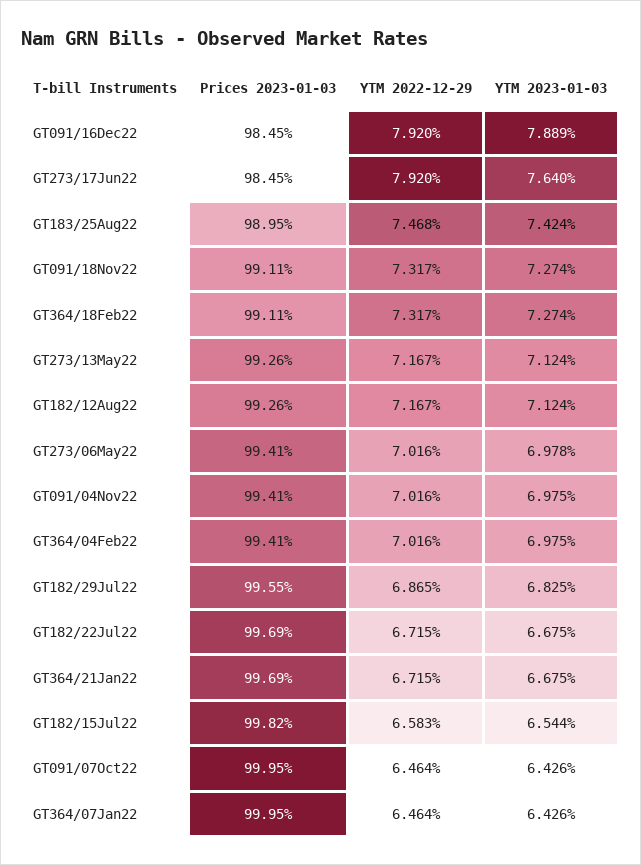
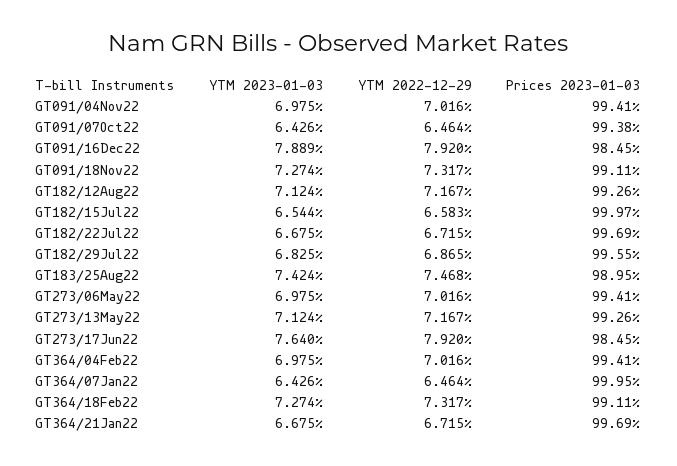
  {
    "Prices 2023-01-03": {
      "GT091/16Dec22": 98.45,
      "GT273/17Jun22": 98.45,
      "GT183/25Aug22": 98.95,
      "GT091/18Nov22": 99.11,
      "GT364/18Feb22": 99.11,
      "GT273/13May22": 99.26,
      "GT182/12Aug22": 99.26,
      "GT273/06May22": 99.41,
      "GT091/04Nov22": 99.41,
      "GT364/04Feb22": 99.41,
      "GT182/29Jul22": 99.55,
      "GT182/22Jul22": 99.69,
      "GT364/21Jan22": 99.69,
-     "GT182/15Jul22": 99.82,
+     "GT182/15Jul22": 99.97,
-     "GT091/07Oct22": 99.95,
+     "GT091/07Oct22": 99.38,
      "GT364/07Jan22": 99.95
    },
    "YTM 2022-12-29": {
      "GT091/16Dec22": 7.92,
      "GT273/17Jun22": 7.92,
      "GT183/25Aug22": 7.468,
      "GT091/18Nov22": 7.317,
      "GT364/18Feb22": 7.317,
      "GT273/13May22": 7.167,
      "GT182/12Aug22": 7.167,
      "GT273/06May22": 7.016,
      "GT091/04Nov22": 7.016,
      "GT364/04Feb22": 7.016,
      "GT182/29Jul22": 6.865,
      "GT182/22Jul22": 6.715,
      "GT364/21Jan22": 6.715,
      "GT182/15Jul22": 6.583,
      "GT091/07Oct22": 6.464,
      "GT364/07Jan22": 6.464
    },
    "YTM 2023-01-03": {
      "GT091/16Dec22": 7.889,
      "GT273/17Jun22": 7.64,
      "GT183/25Aug22": 7.424,
      "GT091/18Nov22": 7.274,
      "GT364/18Feb22": 7.274,
      "GT273/13May22": 7.124,
      "GT182/12Aug22": 7.124,
-     "GT273/06May22": 6.978,
+     "GT273/06May22": 6.975,
      "GT091/04Nov22": 6.975,
      "GT364/04Feb22": 6.975,
      "GT182/29Jul22": 6.825,
      "GT182/22Jul22": 6.675,
      "GT364/21Jan22": 6.675,
      "GT182/15Jul22": 6.544,
      "GT091/07Oct22": 6.426,
      "GT364/07Jan22": 6.426
    }
  }

